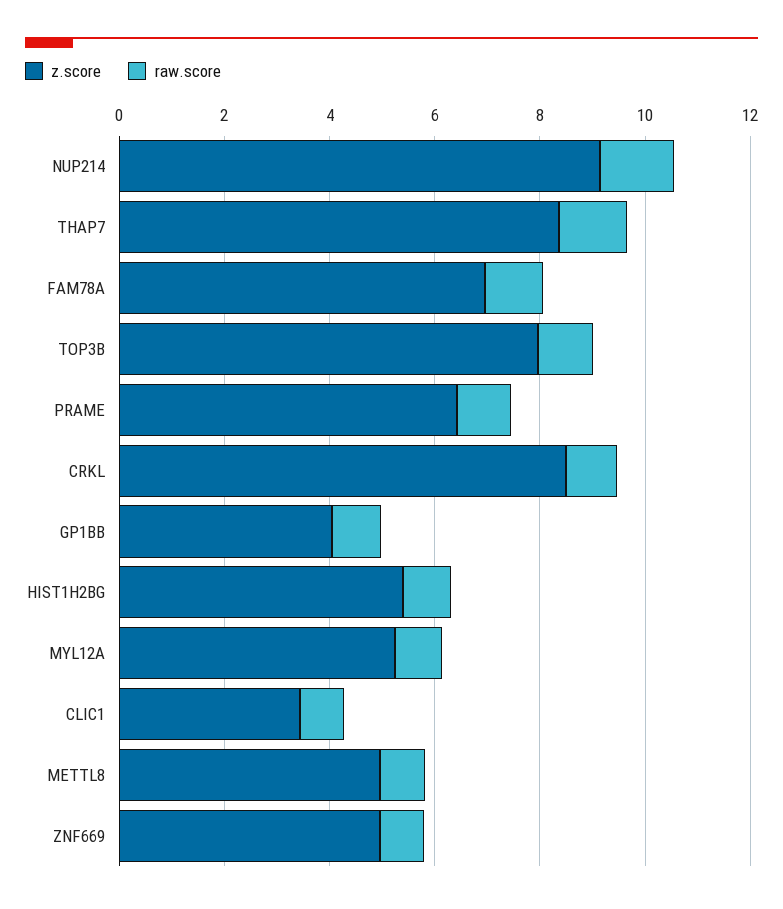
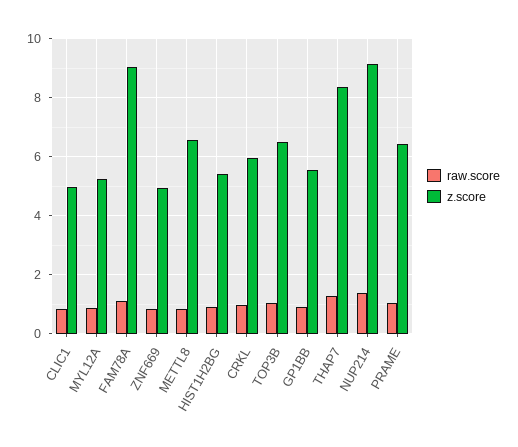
  {
    "z.score": {
      "NUP214": 9.25,
      "THAP7": 8.25,
-     "FAM78A": 7,
+     "FAM78A": 9,
-     "TOP3B": 8,
+     "TOP3B": 6.5,
      "PRAME": 6.5,
-     "CRKL": 8.5,
+     "CRKL": 6,
-     "GP1BB": 4,
+     "GP1BB": 5.5,
      "HIST1H2BG": 5.5,
      "MYL12A": 5.25,
-     "CLIC1": 3.5,
+     "CLIC1": 5,
-     "METTL8": 5,
+     "METTL8": 6.5,
      "ZNF669": 5
    },
    "raw.score": {
      "NUP214": 1.5,
      "THAP7": 1.25,
      "FAM78A": 1,
      "TOP3B": 1,
      "PRAME": 1,
      "CRKL": 1,
      "GP1BB": 1,
      "HIST1H2BG": 1,
      "MYL12A": 1,
      "CLIC1": 0.75,
      "METTL8": 0.75,
      "ZNF669": 0.75
    }
  }

